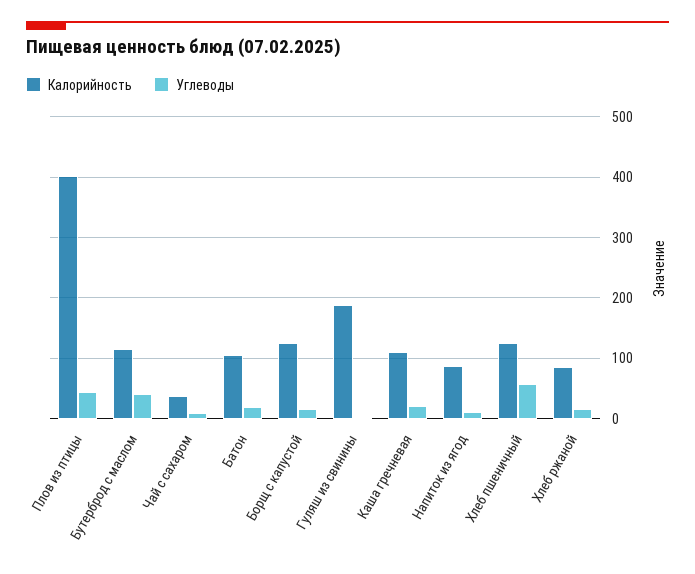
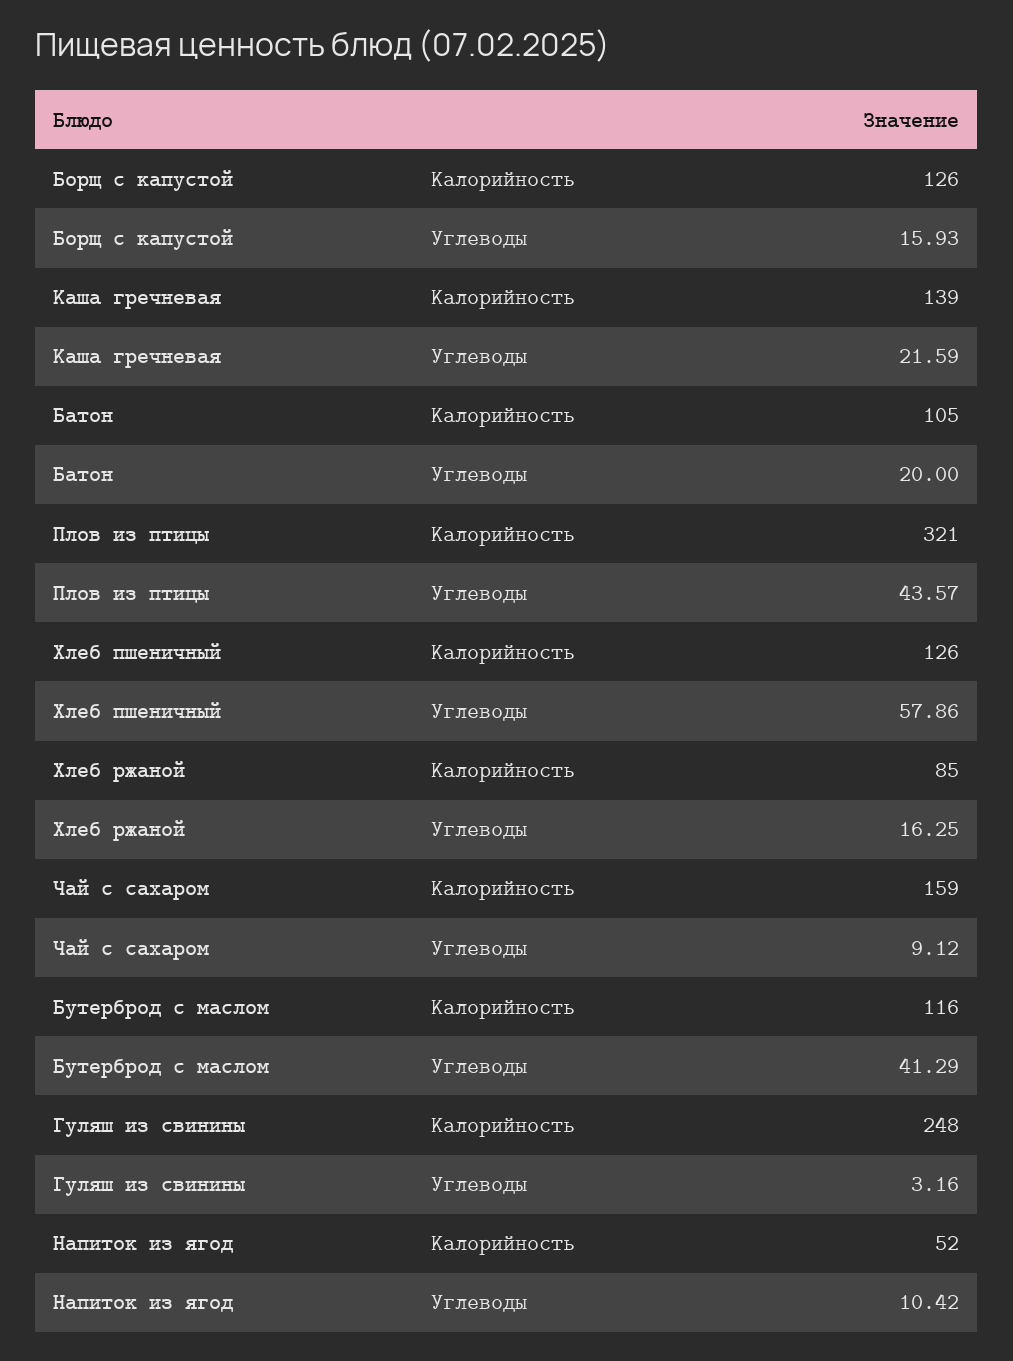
  {
    "Калорийность": {
-     "Плов из птицы": 400,
+     "Плов из птицы": 321,
      "Бутерброд с маслом": 116,
-     "Чай с сахаром": 40,
+     "Чай с сахаром": 159,
      "Батон": 105,
      "Борщ с капустой": 126,
-     "Гуляш из свинины": 190,
+     "Гуляш из свинины": 248,
-     "Каша гречневая": 110,
+     "Каша гречневая": 139,
-     "Напиток из ягод": 90,
+     "Напиток из ягод": 52,
      "Хлеб пшеничный": 126,
      "Хлеб ржаной": 85
    },
    "Углеводы": {
      "Плов из птицы": 43.57,
      "Бутерброд с маслом": 41.29,
      "Чай с сахаром": 9.12,
      "Батон": 20,
      "Борщ с капустой": 15.93,
      "Гуляш из свинины": 3.16,
      "Каша гречневая": 21.59,
      "Напиток из ягод": 10.42,
      "Хлеб пшеничный": 57.86,
      "Хлеб ржаной": 16.25
    }
  }

